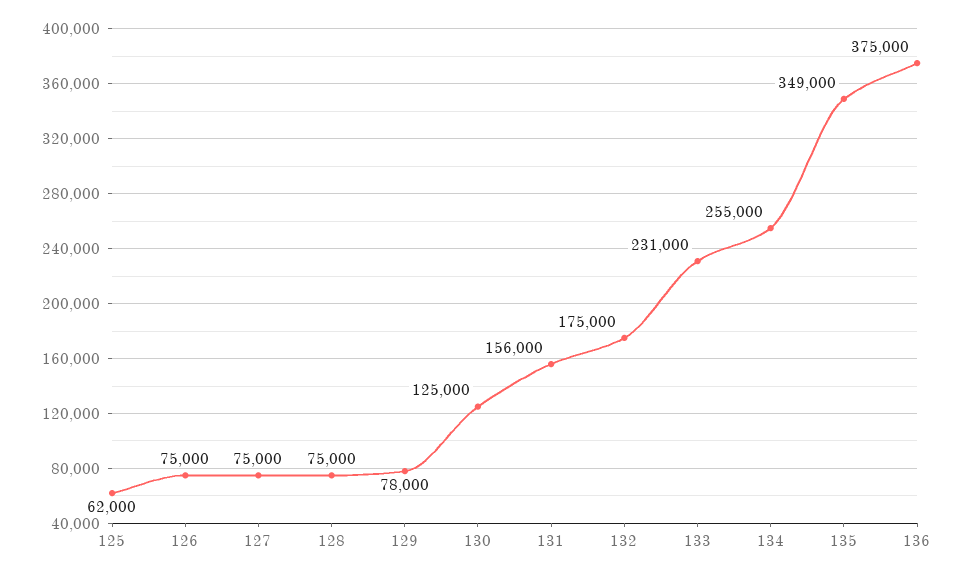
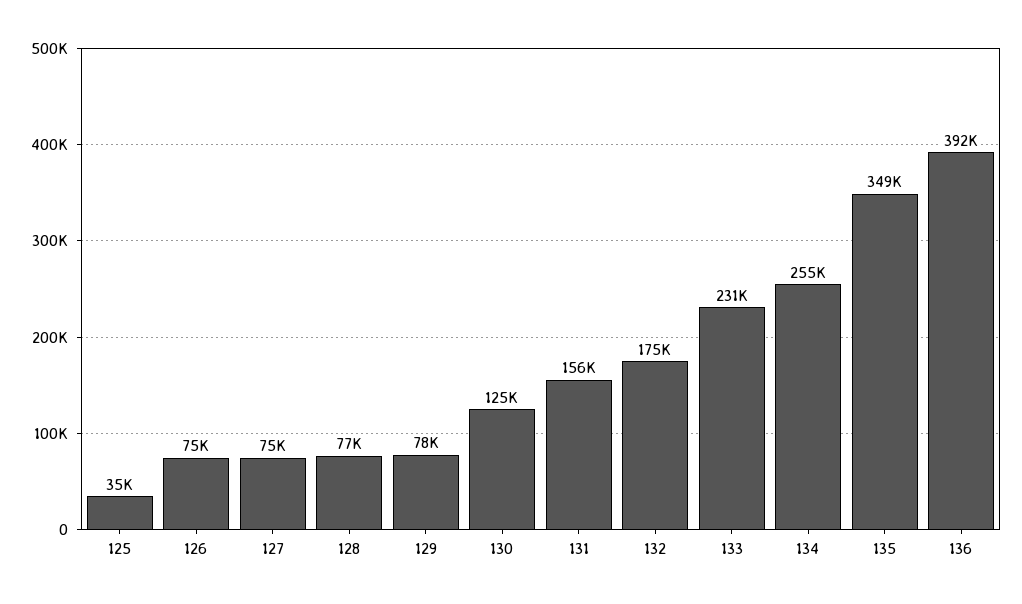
  {
-   "125": 62000,
+   "125": 35000,
    "126": 75000,
    "127": 75000,
-   "128": 75000,
+   "128": 77000,
    "129": 78000,
    "130": 125000,
    "131": 156000,
    "132": 175000,
    "133": 231000,
    "134": 255000,
    "135": 349000,
-   "136": 375000
+   "136": 392000
  }

